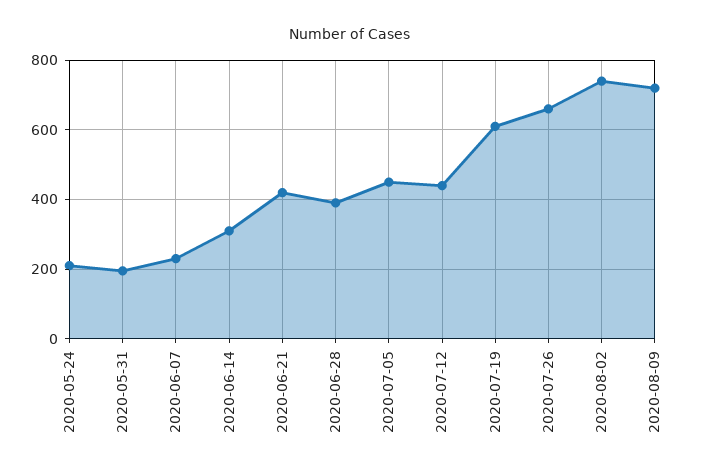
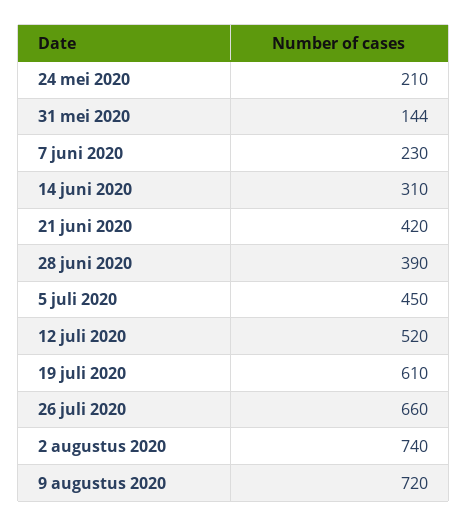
  {
    "2020-05-24": 210,
-   "2020-05-31": 200,
+   "2020-05-31": 144,
    "2020-06-07": 230,
    "2020-06-14": 310,
    "2020-06-21": 420,
    "2020-06-28": 390,
    "2020-07-05": 450,
-   "2020-07-12": 440,
+   "2020-07-12": 520,
    "2020-07-19": 610,
    "2020-07-26": 660,
    "2020-08-02": 740,
    "2020-08-09": 720
  }

